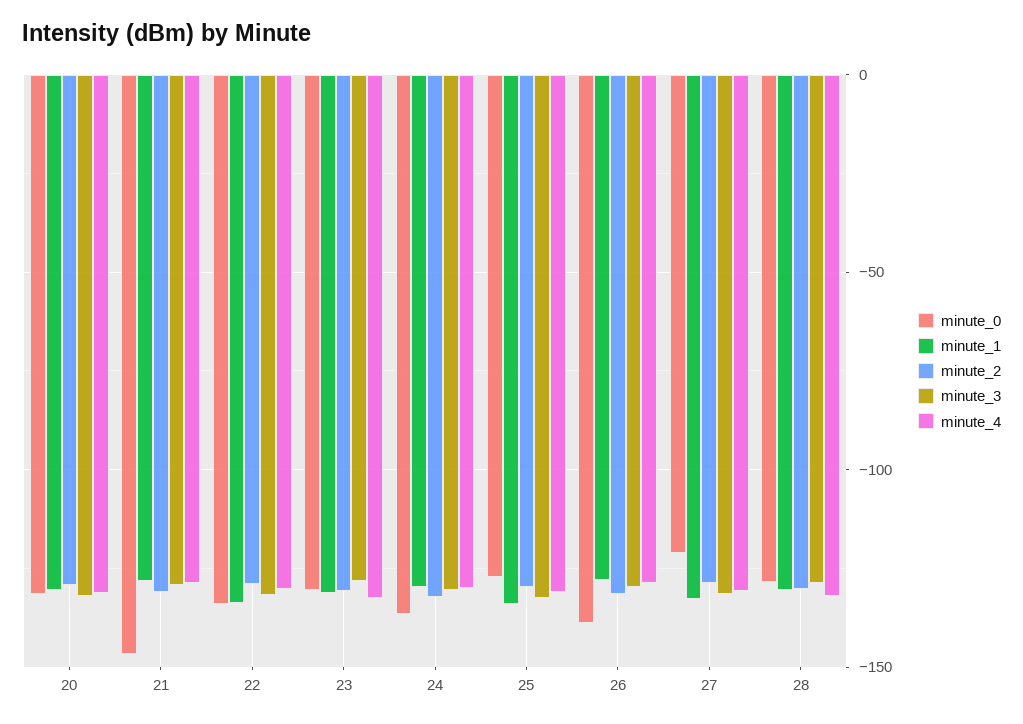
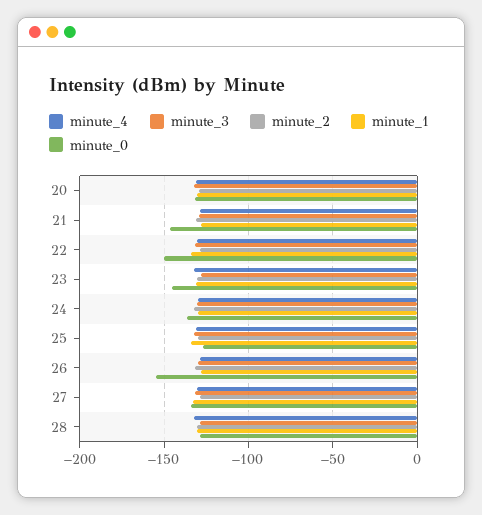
  {
    "minute_0": {
      "20": -130,
      "21": -145,
-     "22": -135,
+     "22": -150,
-     "23": -130,
+     "23": -145,
      "24": -135,
      "25": -125,
-     "26": -140,
+     "26": -155,
-     "27": -120,
+     "27": -135,
      "28": -130
    },
    "minute_1": {
      "20": -130,
      "21": -130,
      "22": -135,
      "23": -130,
      "24": -130,
      "25": -135,
      "26": -130,
      "27": -135,
      "28": -130
    },
    "minute_2": {
      "20": -130,
      "21": -130,
      "22": -130,
      "23": -130,
      "24": -130,
      "25": -130,
      "26": -130,
      "27": -130,
      "28": -130
    },
    "minute_3": {
      "20": -130,
      "21": -130,
      "22": -130,
      "23": -130,
      "24": -130,
      "25": -130,
      "26": -130,
      "27": -130,
      "28": -130
    },
    "minute_4": {
      "20": -130,
      "21": -130,
      "22": -130,
      "23": -135,
      "24": -130,
      "25": -130,
      "26": -130,
      "27": -130,
      "28": -130
    }
  }

